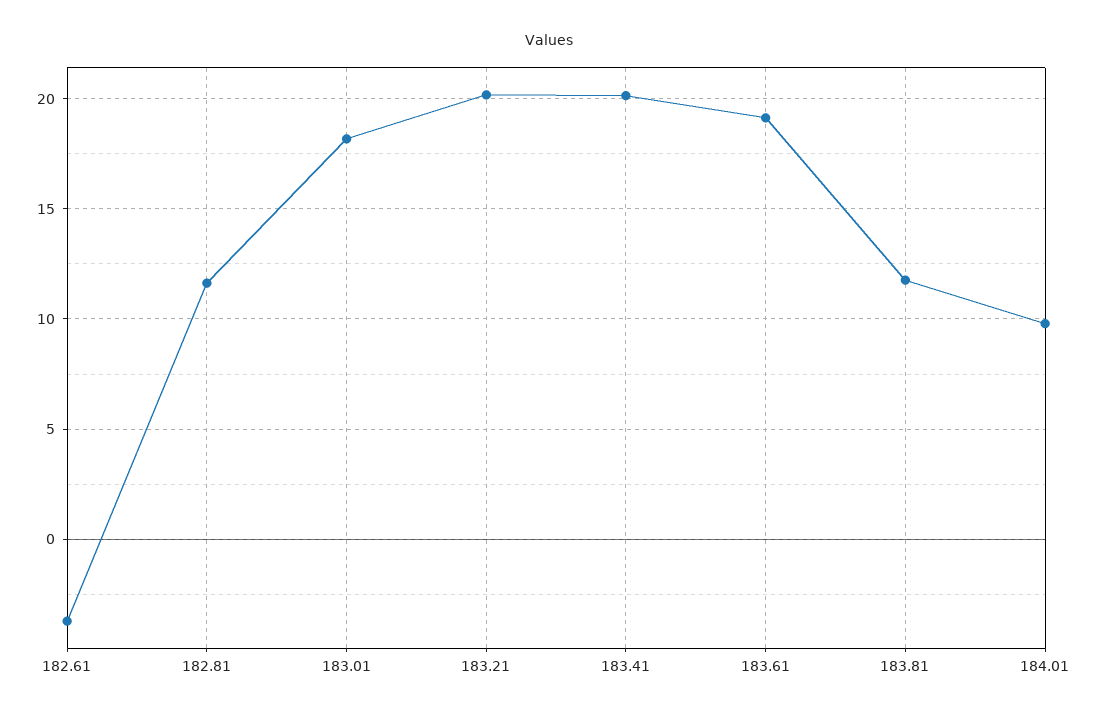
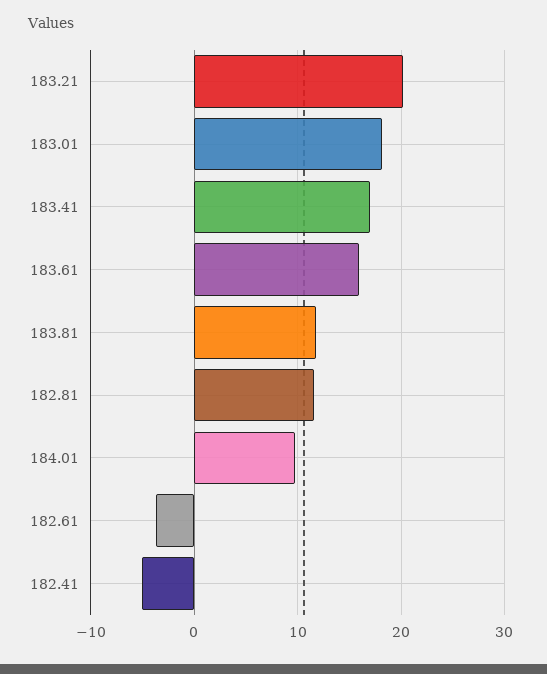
  {
    "182.61": -3.5,
    "182.81": 11.5,
    "183.01": 18,
    "183.21": 20,
-   "183.41": 20,
+   "183.41": 17,
-   "183.61": 19,
+   "183.61": 16,
    "183.81": 12,
-   "184.01": 10
+   "184.01": 10,
+   "182.41": -5
  }

